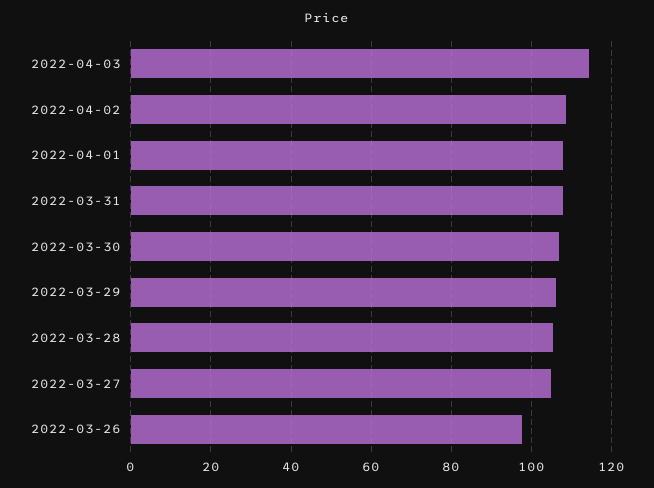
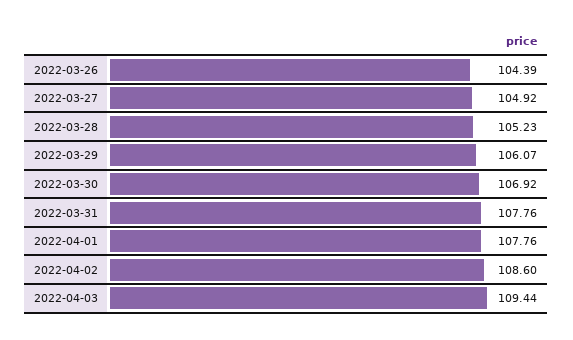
  {
-   "2022-04-03": 114,
+   "2022-04-03": 109.44,
    "2022-04-02": 108.6,
    "2022-04-01": 107.76,
    "2022-03-31": 107.76,
    "2022-03-30": 106.92,
    "2022-03-29": 106.07,
    "2022-03-28": 105.23,
    "2022-03-27": 104.92,
-   "2022-03-26": 98
+   "2022-03-26": 104.39
  }

